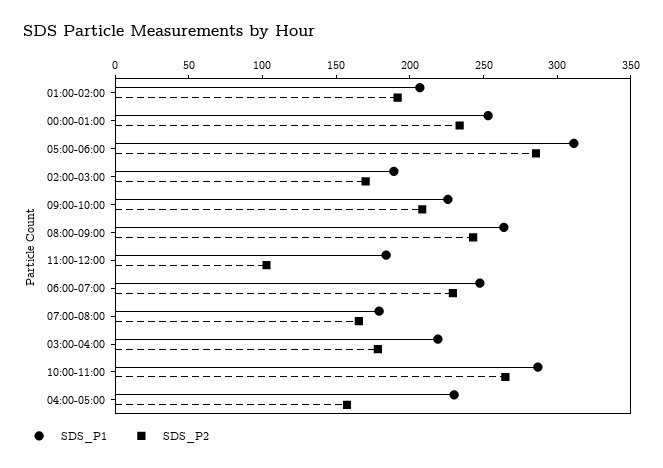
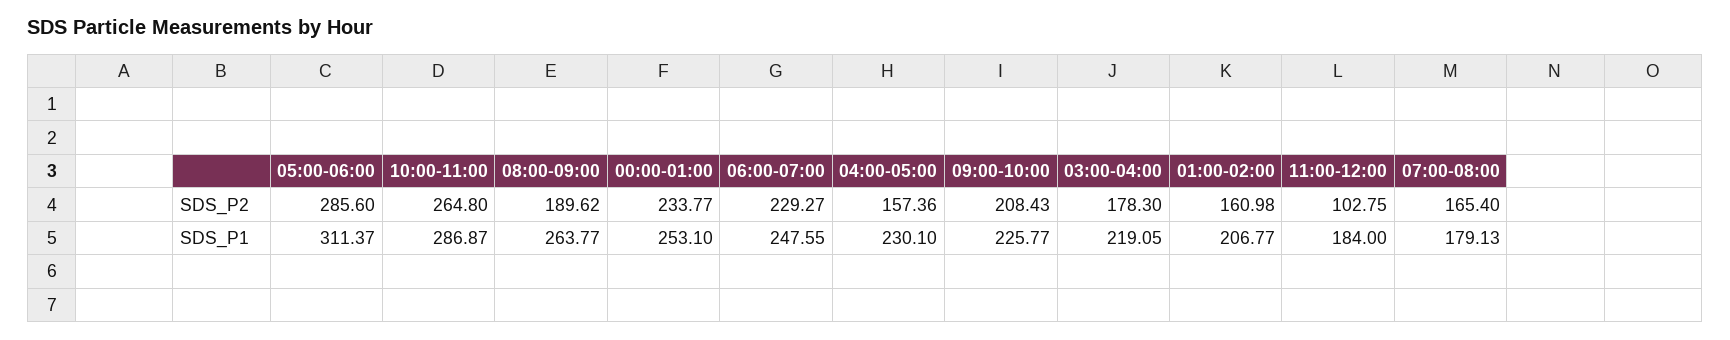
  {
    "SDS_P1": {
      "01:00-02:00": 206.77,
      "00:00-01:00": 253.1,
      "05:00-06:00": 311.37,
-     "02:00-03:00": 190,
      "09:00-10:00": 225.77,
      "08:00-09:00": 263.77,
      "11:00-12:00": 184,
      "06:00-07:00": 247.55,
      "07:00-08:00": 179.13,
      "03:00-04:00": 219.05,
      "10:00-11:00": 286.87,
      "04:00-05:00": 230.1
    },
    "SDS_P2": {
-     "01:00-02:00": 190,
+     "01:00-02:00": 160.98,
      "00:00-01:00": 233.77,
      "05:00-06:00": 285.6,
-     "02:00-03:00": 170,
      "09:00-10:00": 208.43,
-     "08:00-09:00": 240,
+     "08:00-09:00": 189.62,
      "11:00-12:00": 102.75,
      "06:00-07:00": 229.27,
      "07:00-08:00": 165.4,
      "03:00-04:00": 178.3,
      "10:00-11:00": 264.8,
      "04:00-05:00": 157.36
    }
  }

